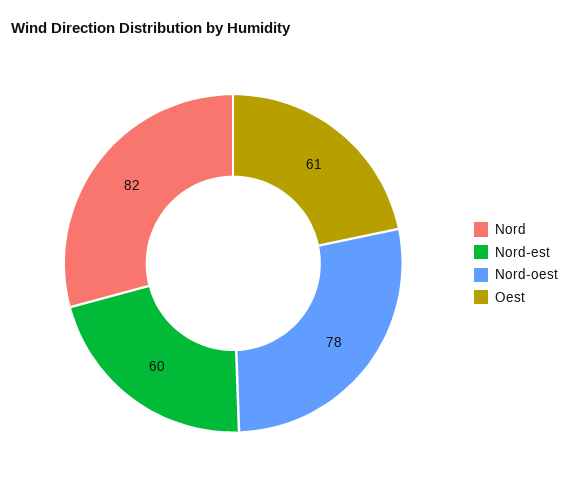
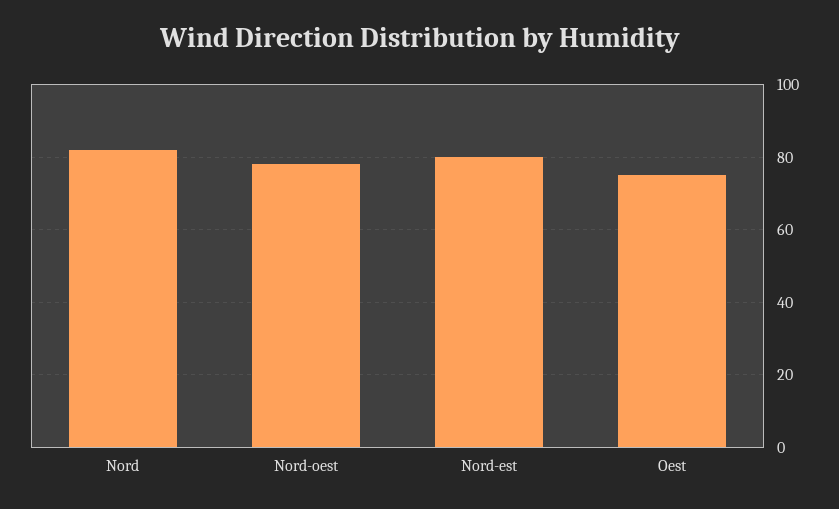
  {
    "Nord": 82,
-   "Nord-est": 60,
+   "Nord-est": 80,
    "Nord-oest": 78,
-   "Oest": 61
+   "Oest": 75
  }

